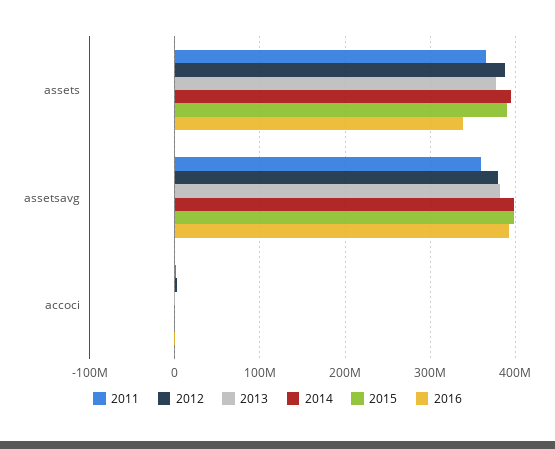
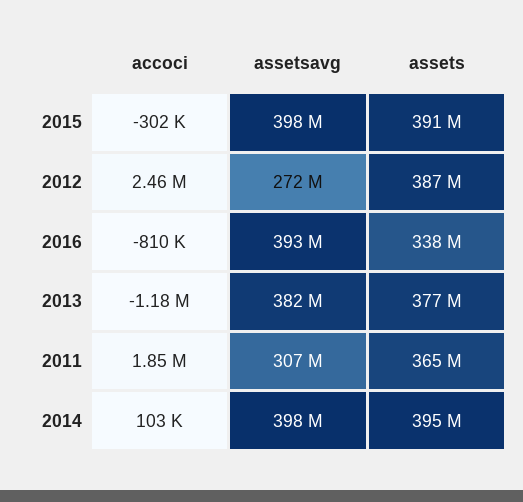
  {
    "2011": {
      "assets": 365000000,
-     "assetsavg": 360000000,
+     "assetsavg": 307000000,
      "accoci": 1850000
    },
    "2012": {
      "assets": 387000000,
-     "assetsavg": 380000000,
+     "assetsavg": 272000000,
      "accoci": 2460000
    },
    "2013": {
      "assets": 377000000,
      "assetsavg": 382000000,
      "accoci": -1180000
    },
    "2014": {
      "assets": 395000000,
      "assetsavg": 398000000,
      "accoci": 103000
    },
    "2015": {
      "assets": 391000000,
      "assetsavg": 398000000,
      "accoci": -302000
    },
    "2016": {
      "assets": 338000000,
      "assetsavg": 393000000,
      "accoci": -810000
    }
  }

